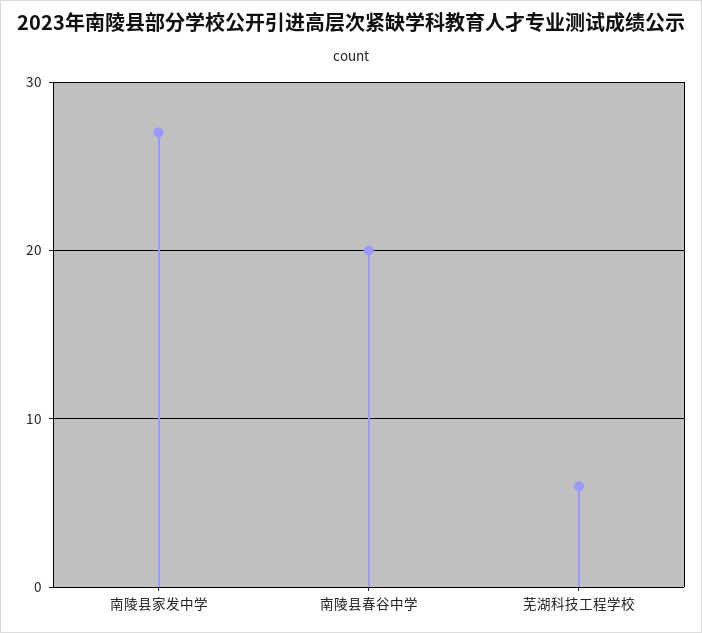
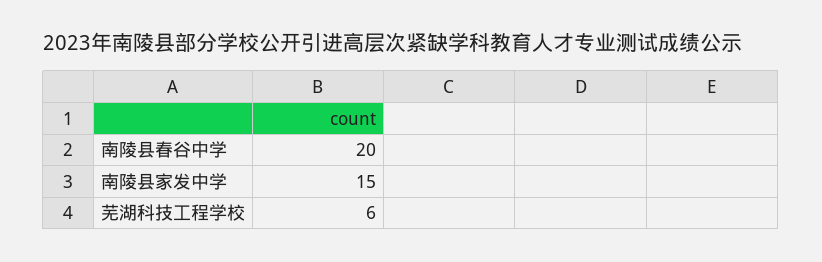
  {
-   "南陵县家发中学": 27,
+   "南陵县家发中学": 15,
    "南陵县春谷中学": 20,
    "芜湖科技工程学校": 6
  }

